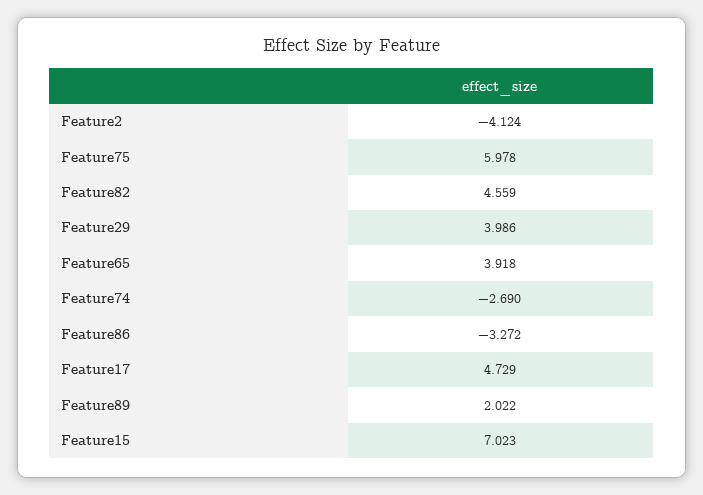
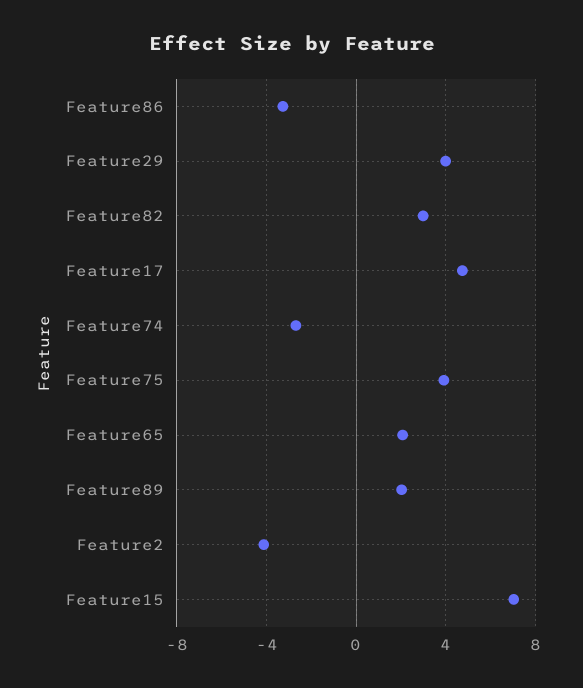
  {
    "Feature2": -4.124,
-   "Feature75": 5.978,
+   "Feature75": 4,
-   "Feature82": 4.559,
+   "Feature82": 3,
    "Feature29": 3.986,
-   "Feature65": 3.918,
+   "Feature65": 2,
    "Feature74": -2.69,
    "Feature86": -3.272,
    "Feature17": 4.729,
    "Feature89": 2.022,
    "Feature15": 7.023
  }

